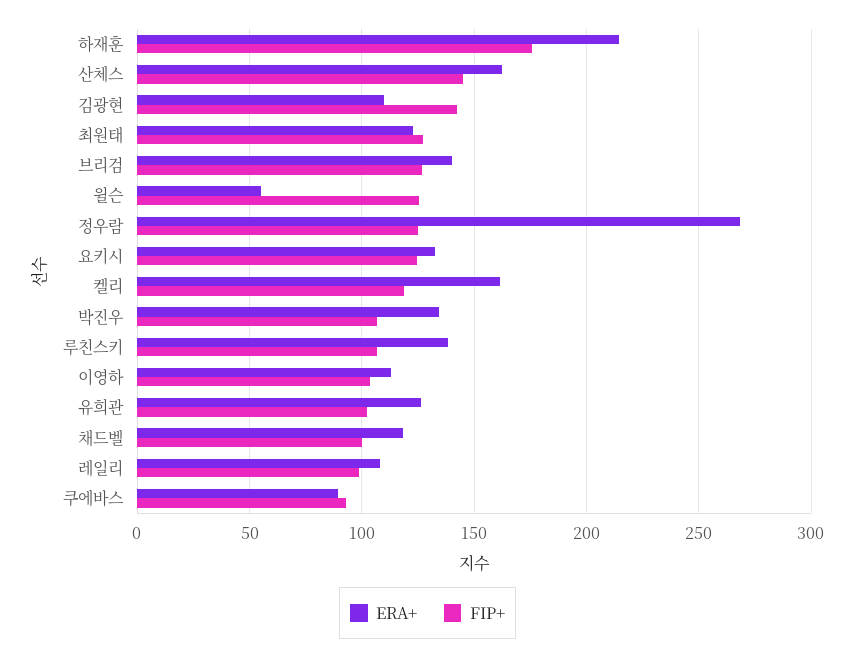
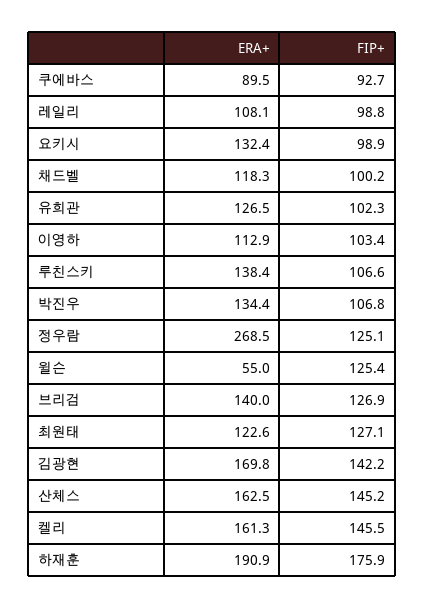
  {
    "ERA+": {
-     "하재훈": 215,
+     "하재훈": 190.9,
      "산체스": 162.5,
-     "김광현": 110,
+     "김광현": 169.8,
      "최원태": 122.6,
      "브리검": 140,
      "윌슨": 55,
      "정우람": 268.5,
      "요키시": 132.4,
      "켈리": 161.3,
      "박진우": 134.4,
      "루친스키": 138.4,
      "이영하": 112.9,
      "유희관": 126.5,
      "채드벨": 118.3,
      "레일리": 108.1,
      "쿠에바스": 89.5
    },
    "FIP+": {
      "하재훈": 175.9,
      "산체스": 145.2,
      "김광현": 142.2,
      "최원태": 127.1,
      "브리검": 126.9,
      "윌슨": 125.4,
      "정우람": 125.1,
-     "요키시": 125,
+     "요키시": 98.9,
-     "켈리": 120,
+     "켈리": 145.5,
      "박진우": 106.8,
      "루친스키": 106.6,
      "이영하": 103.4,
      "유희관": 102.3,
      "채드벨": 100.2,
      "레일리": 98.8,
      "쿠에바스": 92.7
    }
  }

